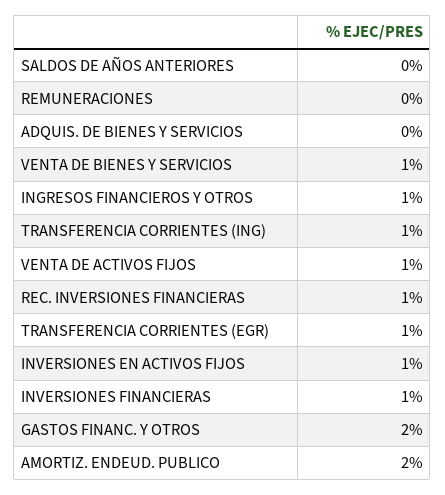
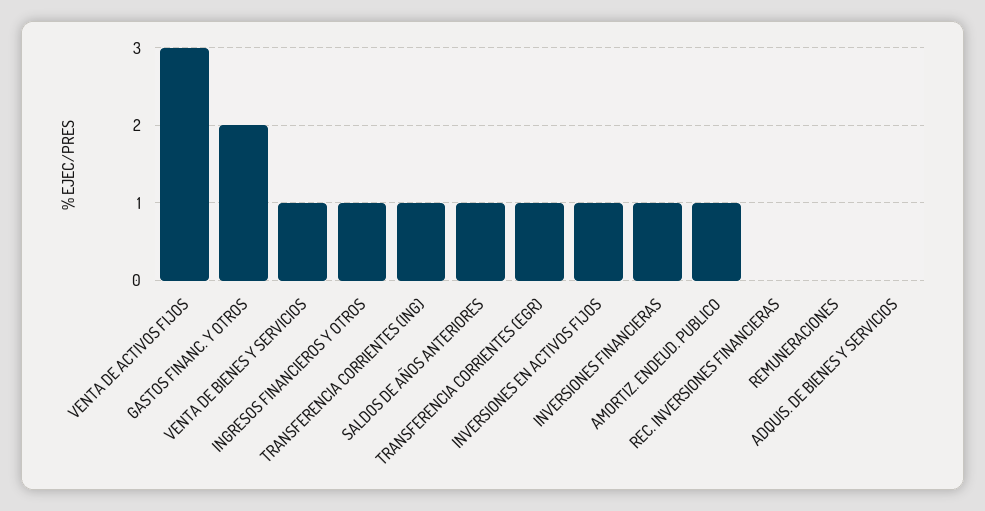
  {
-   "SALDOS DE AÑOS ANTERIORES": 0,
+   "SALDOS DE AÑOS ANTERIORES": 1,
    "REMUNERACIONES": 0,
    "ADQUIS. DE BIENES Y SERVICIOS": 0,
    "VENTA DE BIENES Y SERVICIOS": 1,
    "INGRESOS FINANCIEROS Y OTROS": 1,
    "TRANSFERENCIA CORRIENTES (ING)": 1,
-   "VENTA DE ACTIVOS FIJOS": 1,
+   "VENTA DE ACTIVOS FIJOS": 3,
-   "REC. INVERSIONES FINANCIERAS": 1,
+   "REC. INVERSIONES FINANCIERAS": 0,
    "TRANSFERENCIA CORRIENTES (EGR)": 1,
    "INVERSIONES EN ACTIVOS FIJOS": 1,
    "INVERSIONES FINANCIERAS": 1,
    "GASTOS FINANC. Y OTROS": 2,
-   "AMORTIZ. ENDEUD. PUBLICO": 2
+   "AMORTIZ. ENDEUD. PUBLICO": 1
  }

